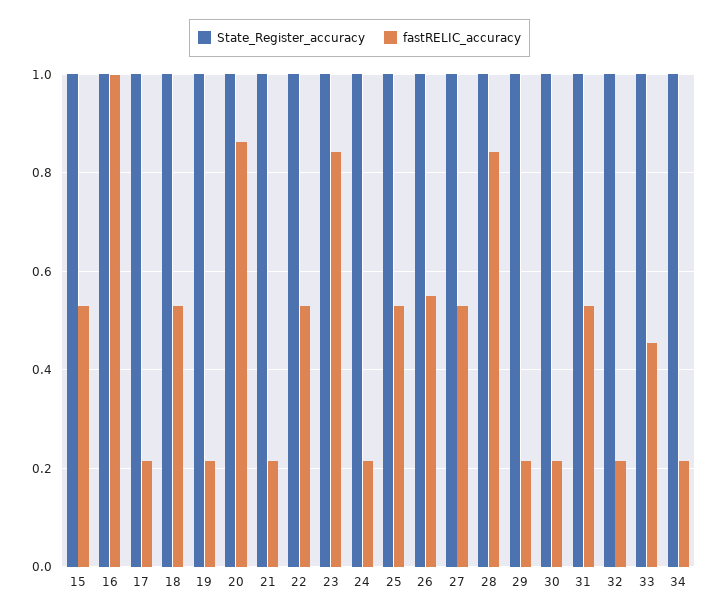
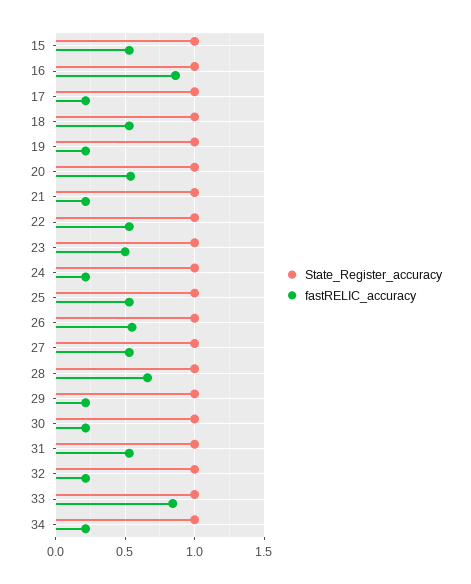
  {
    "State_Register_accuracy": {
      "15": 1,
      "16": 1,
      "17": 1,
      "18": 1,
      "19": 1,
      "20": 1,
      "21": 1,
      "22": 1,
      "23": 1,
      "24": 1,
      "25": 1,
      "26": 1,
      "27": 1,
      "28": 1,
      "29": 1,
      "30": 1,
      "31": 1,
      "32": 1,
      "33": 1,
      "34": 1
    },
    "fastRELIC_accuracy": {
      "15": 0.52,
-     "16": 1,
+     "16": 0.85,
      "17": 0.22,
      "18": 0.52,
      "19": 0.22,
-     "20": 0.86,
+     "20": 0.55,
      "21": 0.22,
      "22": 0.52,
-     "23": 0.84,
+     "23": 0.5,
      "24": 0.22,
      "25": 0.52,
      "26": 0.54,
      "27": 0.52,
-     "28": 0.84,
+     "28": 0.65,
      "29": 0.22,
      "30": 0.22,
      "31": 0.52,
      "32": 0.22,
-     "33": 0.46,
+     "33": 0.85,
      "34": 0.22
    }
  }

